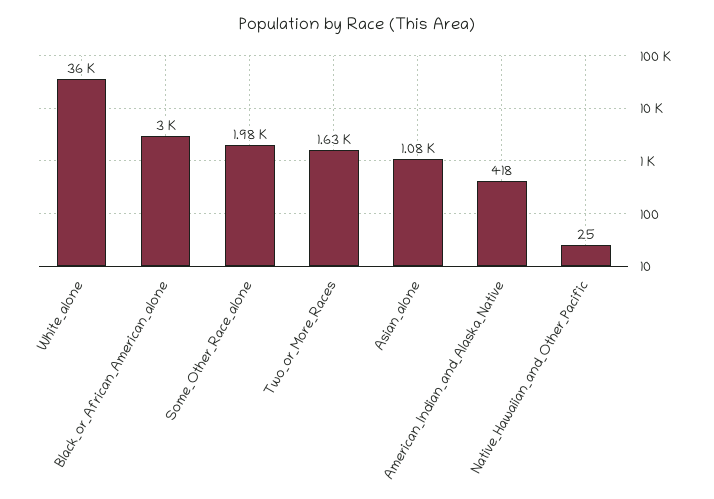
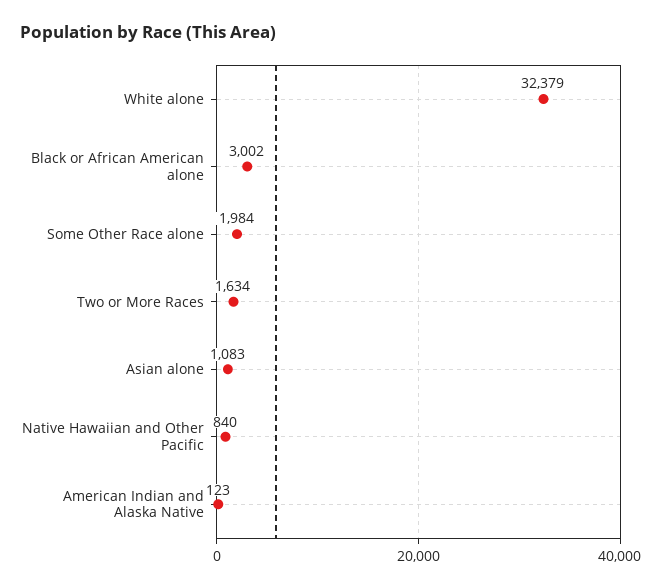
  {
-   "White_alone": 36000,
+   "White_alone": 32379,
    "Black_or_African_American_alone": 3002,
    "Some_Other_Race_alone": 1984,
    "Two_or_More_Races": 1634,
    "Asian_alone": 1083,
-   "American_Indian_and_Alaska_Native": 418,
+   "American_Indian_and_Alaska_Native": 123,
-   "Native_Hawaiian_and_Other_Pacific": 25
+   "Native_Hawaiian_and_Other_Pacific": 840
  }

